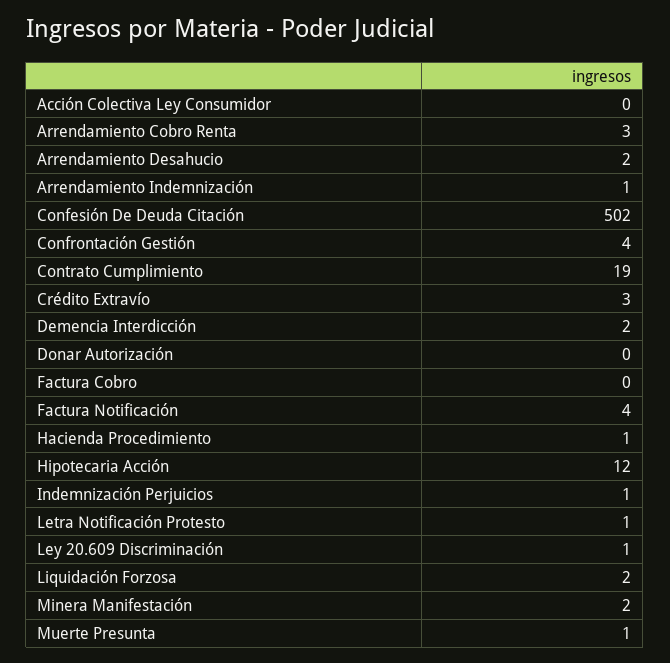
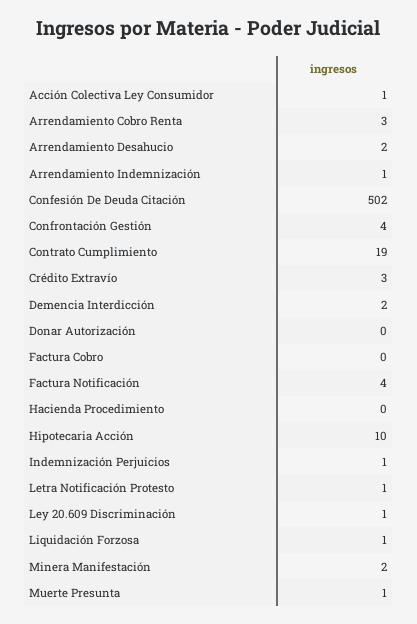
  {
-   "Acción Colectiva Ley Consumidor": 0,
+   "Acción Colectiva Ley Consumidor": 1,
    "Arrendamiento Cobro Renta": 3,
    "Arrendamiento Desahucio": 2,
    "Arrendamiento Indemnización": 1,
    "Confesión De Deuda Citación": 502,
    "Confrontación Gestión": 4,
    "Contrato Cumplimiento": 19,
    "Crédito Extravío": 3,
    "Demencia Interdicción": 2,
    "Donar Autorización": 0,
    "Factura Cobro": 0,
    "Factura Notificación": 4,
-   "Hacienda Procedimiento": 1,
+   "Hacienda Procedimiento": 0,
-   "Hipotecaria Acción": 12,
+   "Hipotecaria Acción": 10,
    "Indemnización Perjuicios": 1,
    "Letra Notificación Protesto": 1,
    "Ley 20.609 Discriminación": 1,
-   "Liquidación Forzosa": 2,
+   "Liquidación Forzosa": 1,
    "Minera Manifestación": 2,
    "Muerte Presunta": 1
  }

